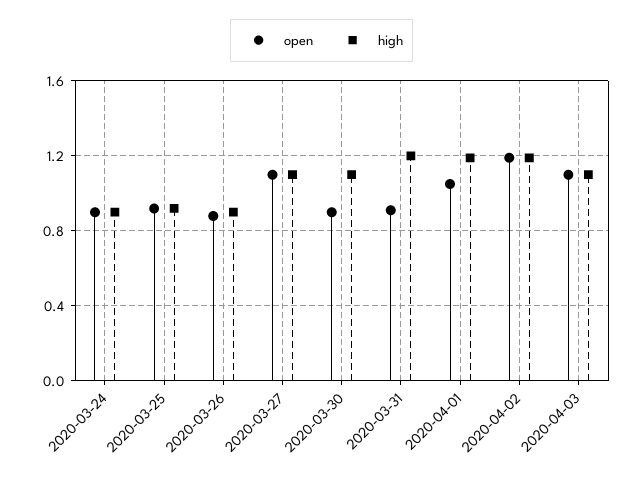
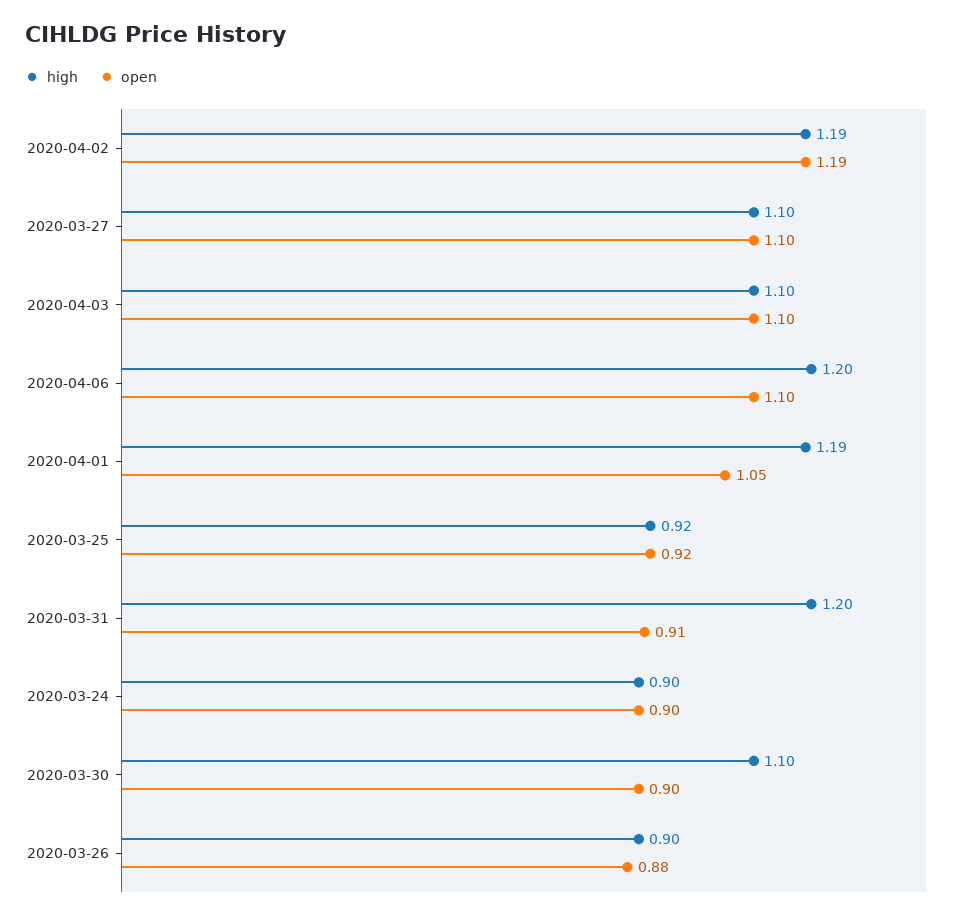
  {
    "open": {
      "2020-03-24": 0.9,
      "2020-03-25": 0.92,
      "2020-03-26": 0.88,
      "2020-03-27": 1.1,
      "2020-03-30": 0.9,
      "2020-03-31": 0.91,
      "2020-04-01": 1.05,
      "2020-04-02": 1.19,
-     "2020-04-03": 1.1
+     "2020-04-03": 1.1,
+     "2020-04-06": 1.1
    },
    "high": {
      "2020-03-24": 0.9,
      "2020-03-25": 0.92,
      "2020-03-26": 0.9,
      "2020-03-27": 1.1,
      "2020-03-30": 1.1,
      "2020-03-31": 1.2,
      "2020-04-01": 1.19,
      "2020-04-02": 1.19,
-     "2020-04-03": 1.1
+     "2020-04-03": 1.1,
+     "2020-04-06": 1.2
    }
  }

